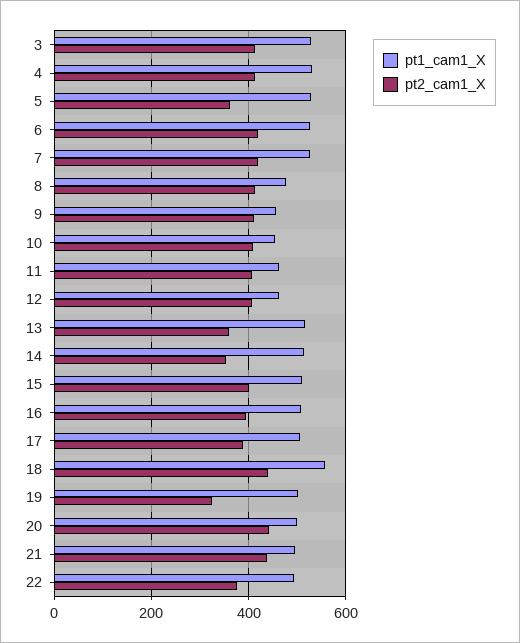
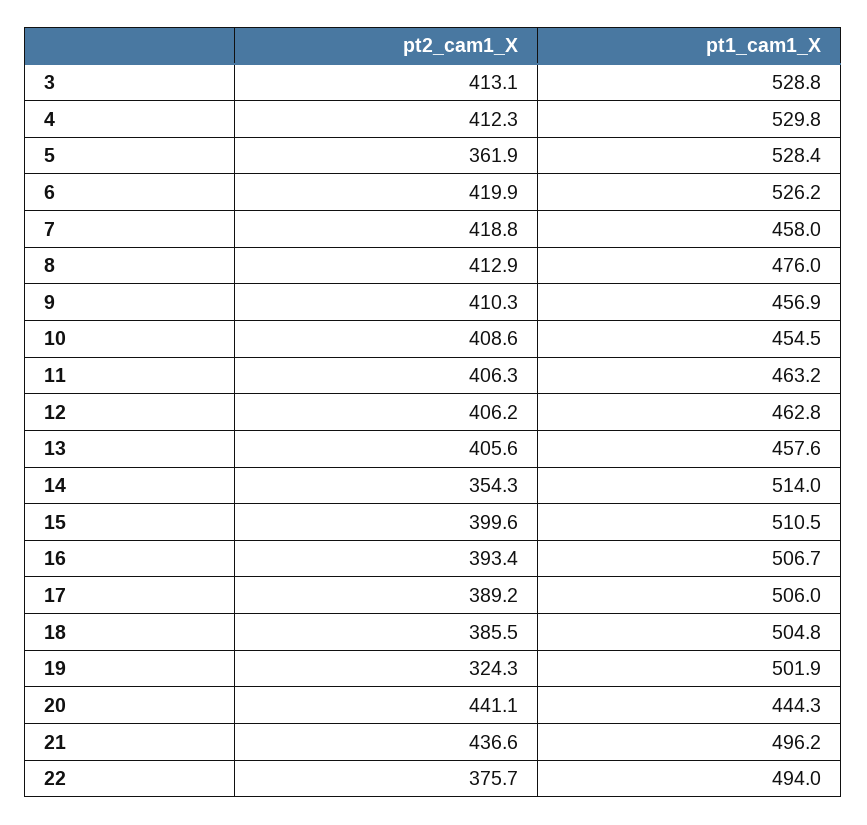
  {
    "pt1_cam1_X": {
      "3": 528.8,
      "4": 529.8,
      "5": 528.4,
      "6": 526.2,
-     "7": 520,
+     "7": 458,
      "8": 476,
      "9": 456.9,
      "10": 454.5,
      "11": 463.2,
      "12": 462.8,
-     "13": 520,
+     "13": 457.6,
      "14": 514,
      "15": 510.5,
      "16": 506.7,
      "17": 506,
-     "18": 560,
+     "18": 504.8,
      "19": 501.9,
-     "20": 500,
+     "20": 444.3,
      "21": 496.2,
      "22": 494
    },
    "pt2_cam1_X": {
      "3": 413.1,
      "4": 412.3,
      "5": 361.9,
      "6": 419.9,
      "7": 418.8,
      "8": 412.9,
      "9": 410.3,
      "10": 408.6,
      "11": 406.3,
      "12": 406.2,
-     "13": 360,
+     "13": 405.6,
      "14": 354.3,
      "15": 399.6,
      "16": 393.4,
      "17": 389.2,
-     "18": 440,
+     "18": 385.5,
      "19": 324.3,
      "20": 441.1,
      "21": 436.6,
      "22": 375.7
    }
  }

